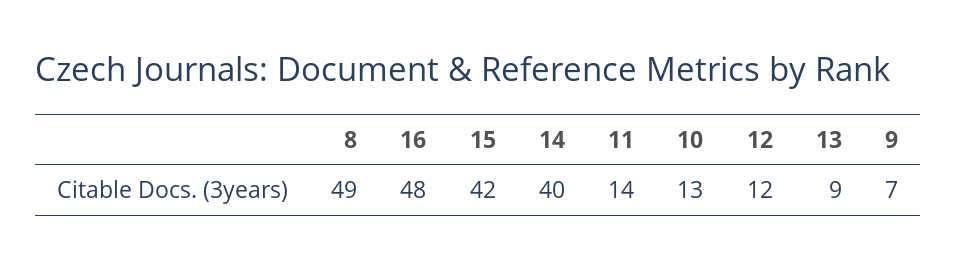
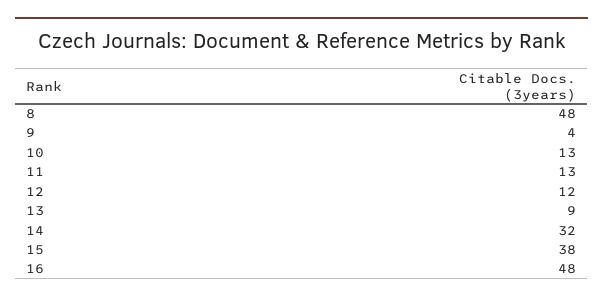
  {
-   "8": 49,
+   "8": 48,
    "16": 48,
-   "15": 42,
+   "15": 38,
-   "14": 40,
+   "14": 32,
-   "11": 14,
+   "11": 13,
    "10": 13,
    "12": 12,
    "13": 9,
-   "9": 7
+   "9": 4
  }

